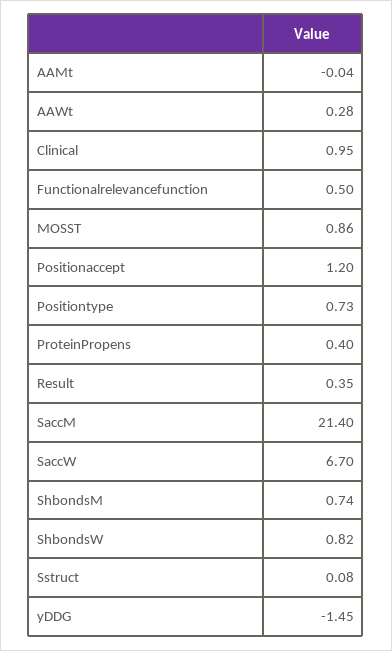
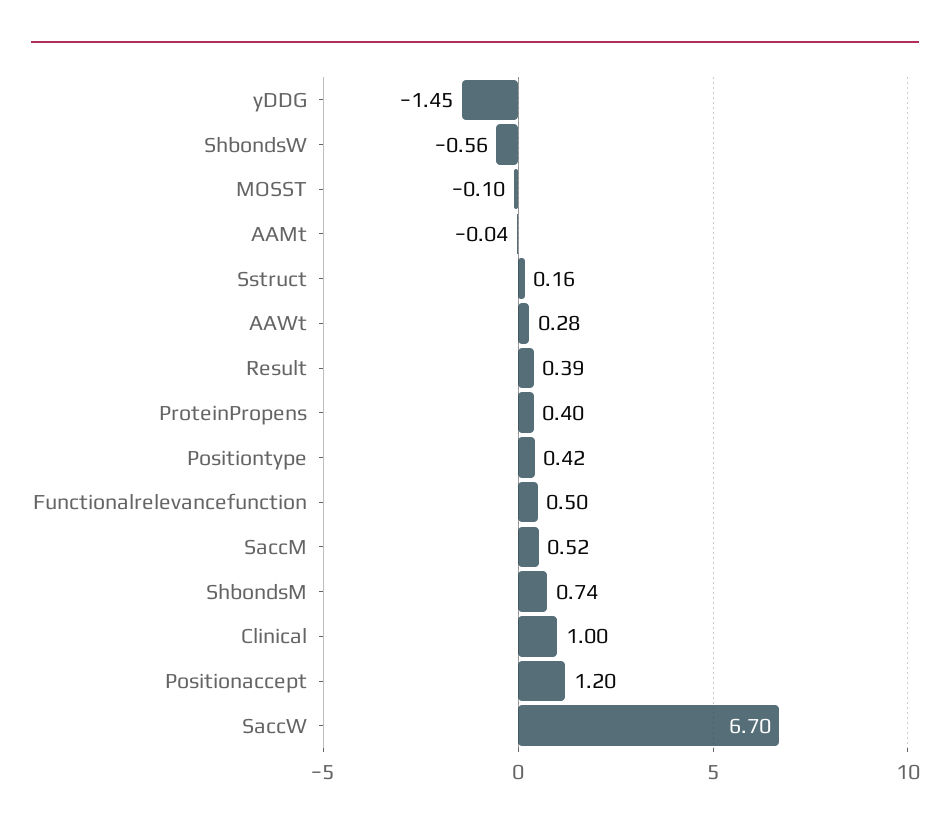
  {
    "AAMt": -0.04,
    "AAWt": 0.28,
-   "Clinical": 0.95,
+   "Clinical": 1,
    "Functionalrelevancefunction": 0.5,
-   "MOSST": 0.86,
+   "MOSST": -0.1,
    "Positionaccept": 1.2,
-   "Positiontype": 0.73,
+   "Positiontype": 0.42,
    "ProteinPropens": 0.4,
-   "Result": 0.35,
+   "Result": 0.39,
-   "SaccM": 21.4,
+   "SaccM": 0.52,
    "SaccW": 6.7,
    "ShbondsM": 0.74,
-   "ShbondsW": 0.82,
+   "ShbondsW": -0.56,
-   "Sstruct": 0.08,
+   "Sstruct": 0.16,
    "yDDG": -1.45
  }

